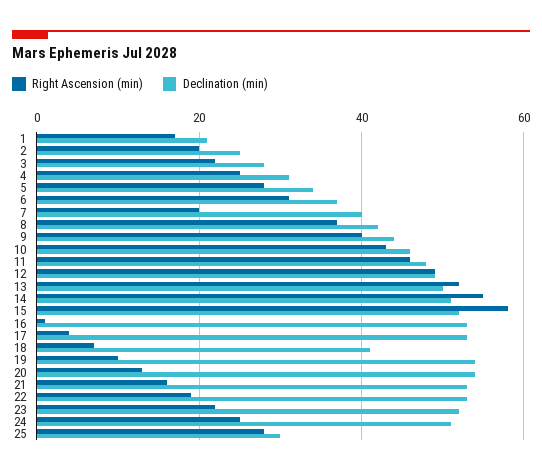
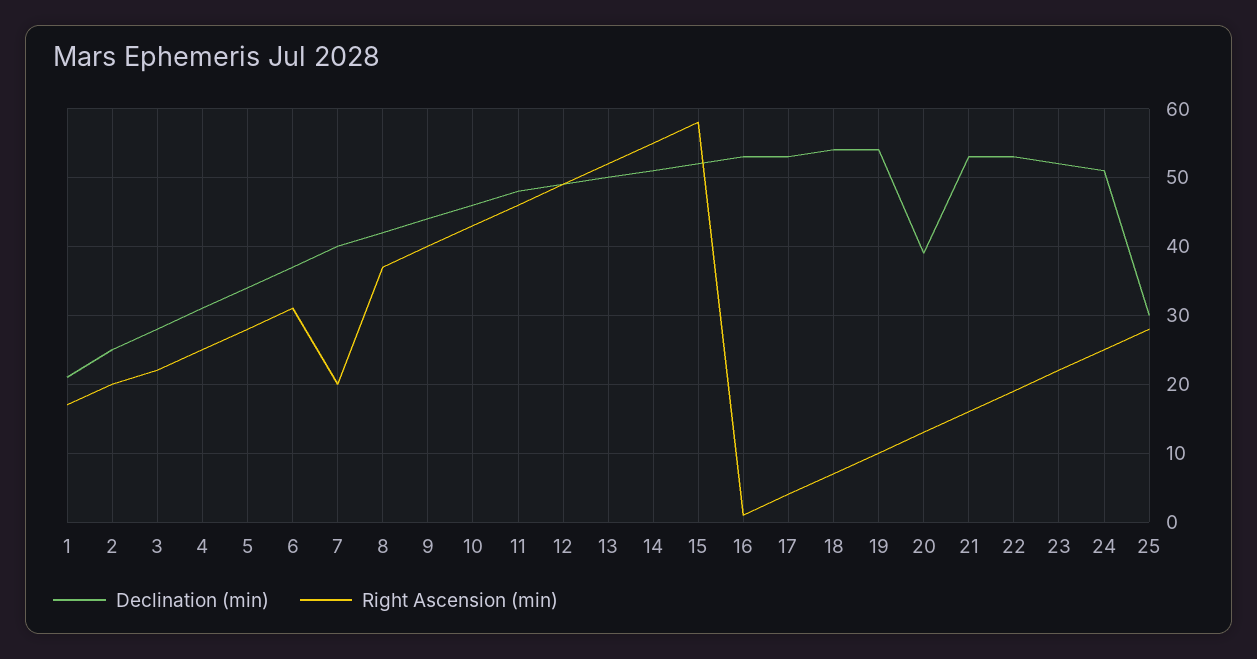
  {
    "Right Ascension (min)": {
      "1": 17,
      "2": 20,
      "3": 22,
      "4": 25,
      "5": 28,
      "6": 31,
      "7": 20,
      "8": 37,
      "9": 40,
      "10": 43,
      "11": 46,
      "12": 49,
      "13": 52,
      "14": 55,
      "15": 58,
      "16": 1,
      "17": 4,
      "18": 7,
      "19": 10,
      "20": 13,
      "21": 16,
      "22": 19,
      "23": 22,
      "24": 25,
      "25": 28
    },
    "Declination (min)": {
      "1": 21,
      "2": 25,
      "3": 28,
      "4": 31,
      "5": 34,
      "6": 37,
      "7": 40,
      "8": 42,
      "9": 44,
      "10": 46,
      "11": 48,
      "12": 49,
      "13": 50,
      "14": 51,
      "15": 52,
      "16": 53,
      "17": 53,
-     "18": 40,
+     "18": 54,
      "19": 54,
-     "20": 55,
+     "20": 39,
      "21": 53,
      "22": 53,
      "23": 52,
      "24": 51,
      "25": 30
    }
  }

